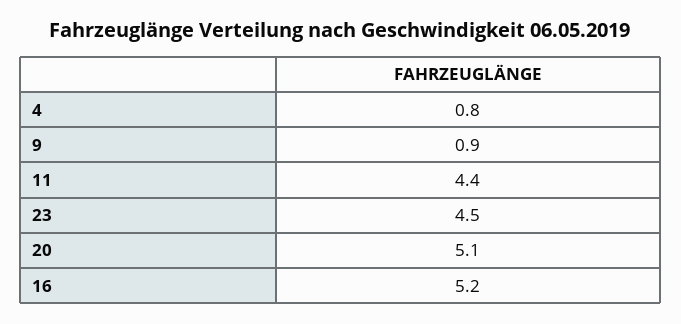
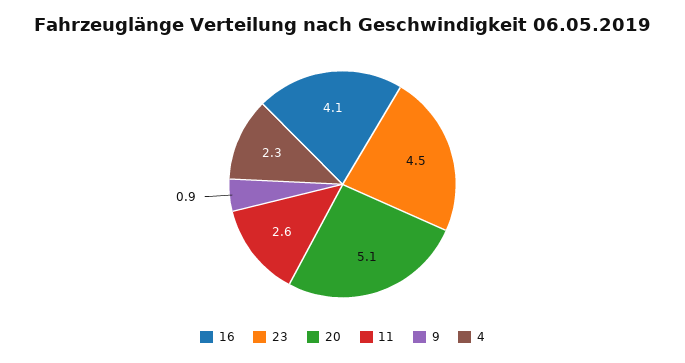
  {
-   "4": 0.8,
+   "4": 2.3,
    "9": 0.9,
-   "11": 4.4,
+   "11": 2.6,
    "23": 4.5,
    "20": 5.1,
-   "16": 5.2
+   "16": 4.1
  }

